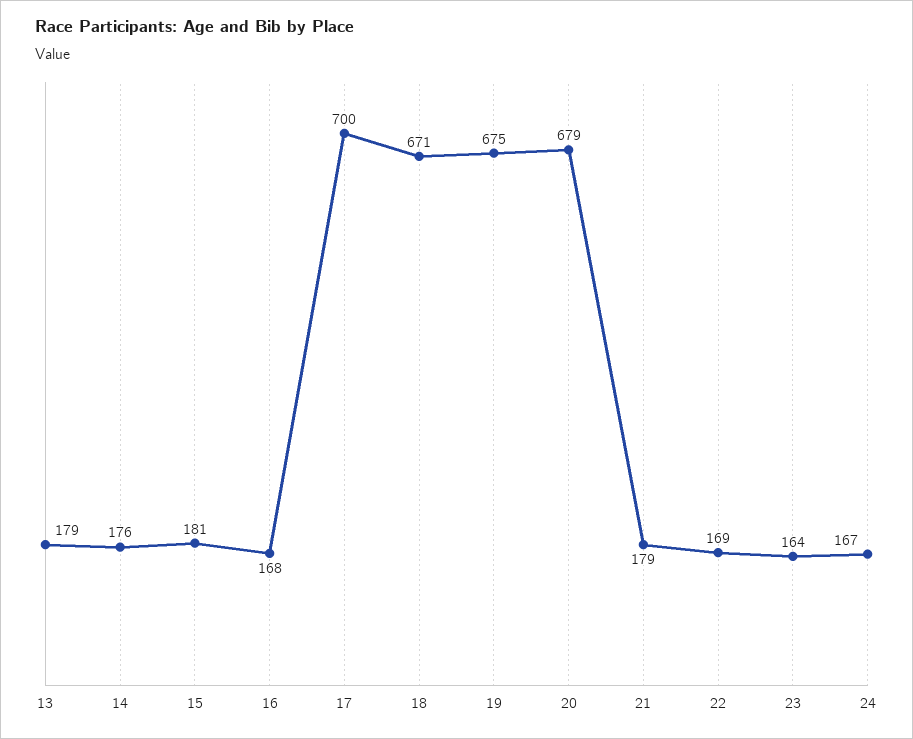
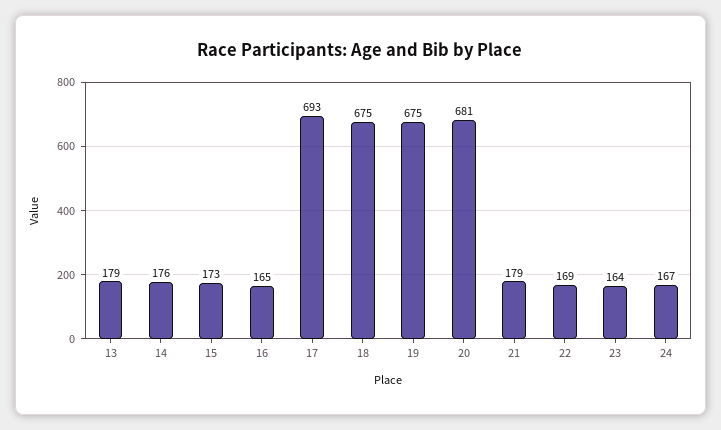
  {
    "13": 179,
    "14": 176,
-   "15": 181,
+   "15": 173,
-   "16": 168,
+   "16": 165,
-   "17": 700,
+   "17": 693,
-   "18": 671,
+   "18": 675,
    "19": 675,
-   "20": 679,
+   "20": 681,
    "21": 179,
    "22": 169,
    "23": 164,
    "24": 167
  }

